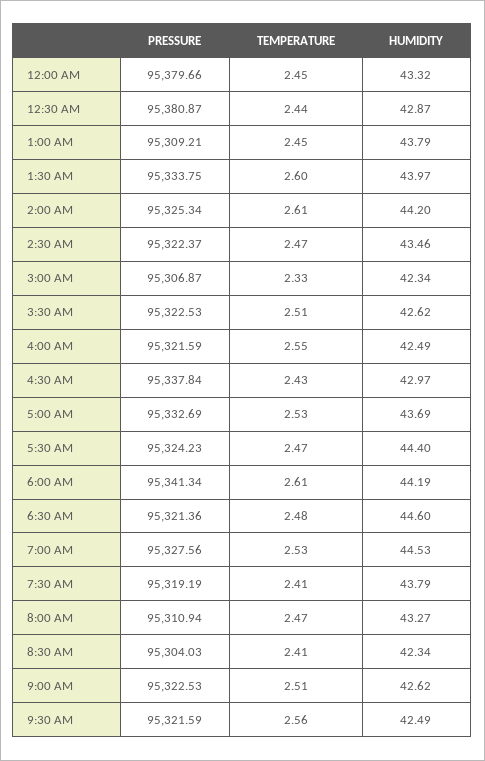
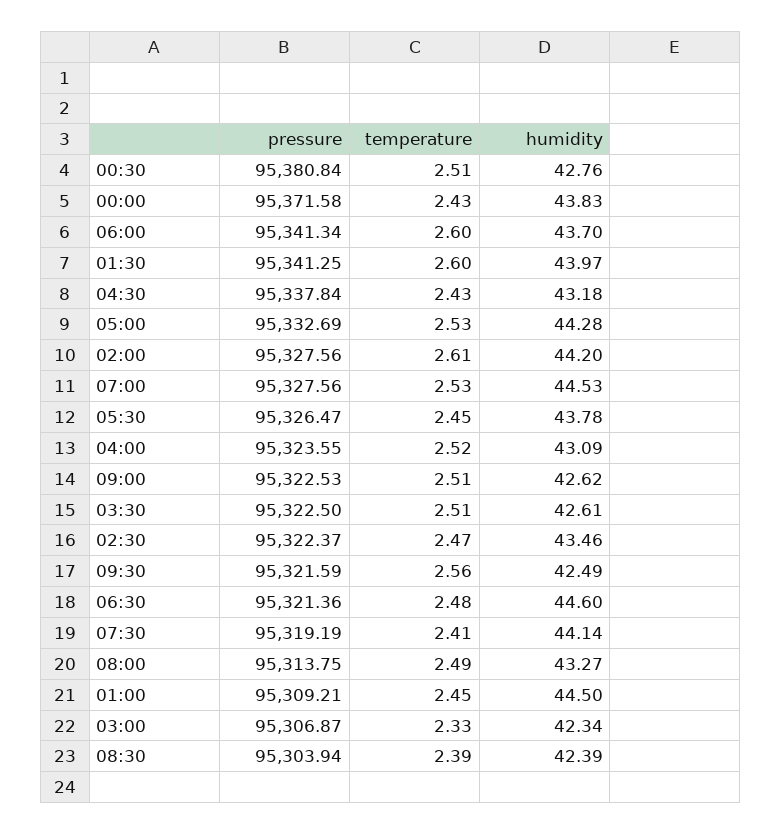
  {
    "PRESSURE": {
-     "12:00 AM": 95379.66,
+     "12:00 AM": 95371.58,
-     "12:30 AM": 95380.87,
+     "12:30 AM": 95380.84,
      "1:00 AM": 95309.21,
-     "1:30 AM": 95333.75,
+     "1:30 AM": 95341.25,
-     "2:00 AM": 95325.34,
+     "2:00 AM": 95327.56,
      "2:30 AM": 95322.37,
      "3:00 AM": 95306.87,
-     "3:30 AM": 95322.53,
+     "3:30 AM": 95322.5,
-     "4:00 AM": 95321.59,
+     "4:00 AM": 95323.55,
      "4:30 AM": 95337.84,
      "5:00 AM": 95332.69,
-     "5:30 AM": 95324.23,
+     "5:30 AM": 95326.47,
      "6:00 AM": 95341.34,
      "6:30 AM": 95321.36,
      "7:00 AM": 95327.56,
      "7:30 AM": 95319.19,
-     "8:00 AM": 95310.94,
+     "8:00 AM": 95313.75,
-     "8:30 AM": 95304.03,
+     "8:30 AM": 95303.94,
      "9:00 AM": 95322.53,
      "9:30 AM": 95321.59
    },
    "TEMPERATURE": {
-     "12:00 AM": 2.45,
+     "12:00 AM": 2.43,
-     "12:30 AM": 2.44,
+     "12:30 AM": 2.51,
      "1:00 AM": 2.45,
      "1:30 AM": 2.6,
      "2:00 AM": 2.61,
      "2:30 AM": 2.47,
      "3:00 AM": 2.33,
      "3:30 AM": 2.51,
-     "4:00 AM": 2.55,
+     "4:00 AM": 2.52,
      "4:30 AM": 2.43,
      "5:00 AM": 2.53,
-     "5:30 AM": 2.47,
+     "5:30 AM": 2.45,
-     "6:00 AM": 2.61,
+     "6:00 AM": 2.6,
      "6:30 AM": 2.48,
      "7:00 AM": 2.53,
      "7:30 AM": 2.41,
-     "8:00 AM": 2.47,
+     "8:00 AM": 2.49,
-     "8:30 AM": 2.41,
+     "8:30 AM": 2.39,
      "9:00 AM": 2.51,
      "9:30 AM": 2.56
    },
    "HUMIDITY": {
-     "12:00 AM": 43.32,
+     "12:00 AM": 43.83,
-     "12:30 AM": 42.87,
+     "12:30 AM": 42.76,
-     "1:00 AM": 43.79,
+     "1:00 AM": 44.5,
      "1:30 AM": 43.97,
      "2:00 AM": 44.2,
      "2:30 AM": 43.46,
      "3:00 AM": 42.34,
-     "3:30 AM": 42.62,
+     "3:30 AM": 42.61,
-     "4:00 AM": 42.49,
+     "4:00 AM": 43.09,
-     "4:30 AM": 42.97,
+     "4:30 AM": 43.18,
-     "5:00 AM": 43.69,
+     "5:00 AM": 44.28,
-     "5:30 AM": 44.4,
+     "5:30 AM": 43.78,
-     "6:00 AM": 44.19,
+     "6:00 AM": 43.7,
      "6:30 AM": 44.6,
      "7:00 AM": 44.53,
-     "7:30 AM": 43.79,
+     "7:30 AM": 44.14,
      "8:00 AM": 43.27,
-     "8:30 AM": 42.34,
+     "8:30 AM": 42.39,
      "9:00 AM": 42.62,
      "9:30 AM": 42.49
    }
  }

